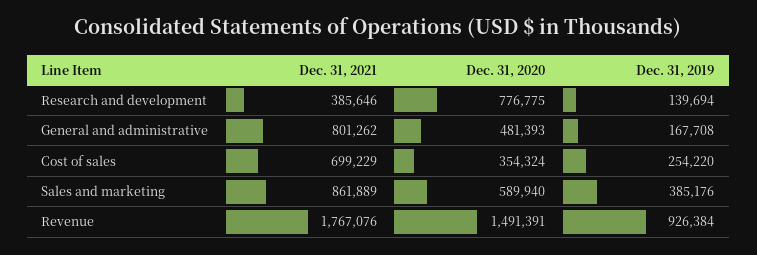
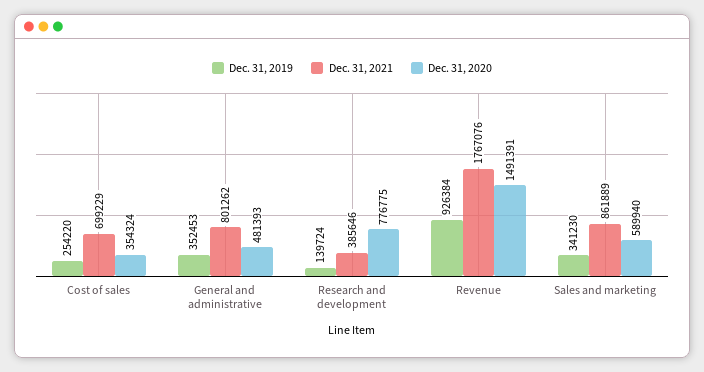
  {
    "Dec. 31, 2021": {
      "Research and development": 385646,
      "General and administrative": 801262,
      "Cost of sales": 699229,
      "Sales and marketing": 861889,
      "Revenue": 1767076
    },
    "Dec. 31, 2020": {
      "Research and development": 776775,
      "General and administrative": 481393,
      "Cost of sales": 354324,
      "Sales and marketing": 589940,
      "Revenue": 1491391
    },
    "Dec. 31, 2019": {
-     "Research and development": 139694,
+     "Research and development": 139724,
-     "General and administrative": 167708,
+     "General and administrative": 352453,
      "Cost of sales": 254220,
-     "Sales and marketing": 385176,
+     "Sales and marketing": 341230,
      "Revenue": 926384
    }
  }

